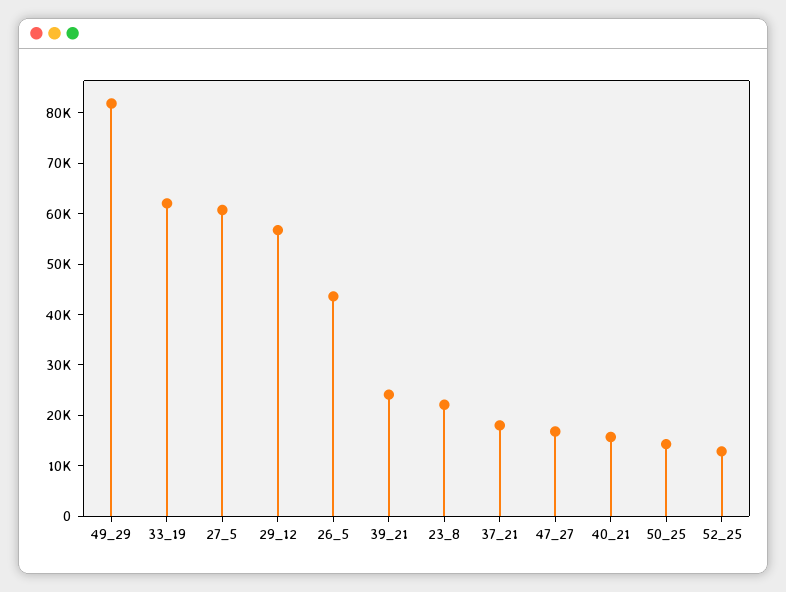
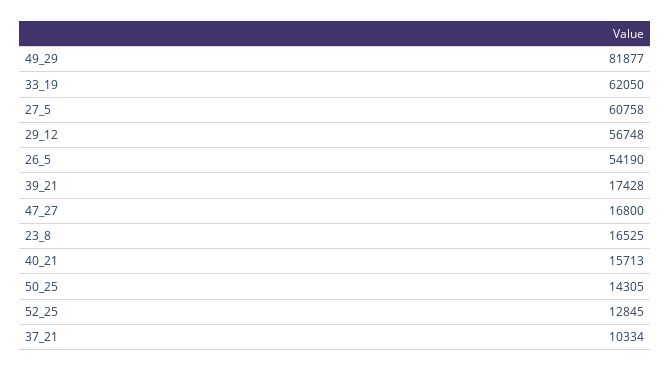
  {
    "49_29": 81877,
    "33_19": 62050,
    "27_5": 60758,
    "29_12": 56748,
-   "26_5": 44000,
+   "26_5": 54190,
-   "39_21": 24000,
+   "39_21": 17428,
-   "23_8": 22000,
+   "23_8": 16525,
-   "37_21": 18000,
+   "37_21": 10334,
    "47_27": 16800,
    "40_21": 15713,
    "50_25": 14305,
    "52_25": 12845
  }

